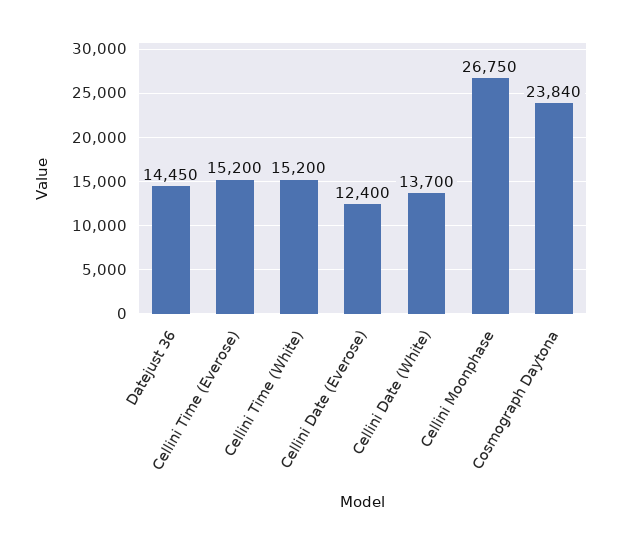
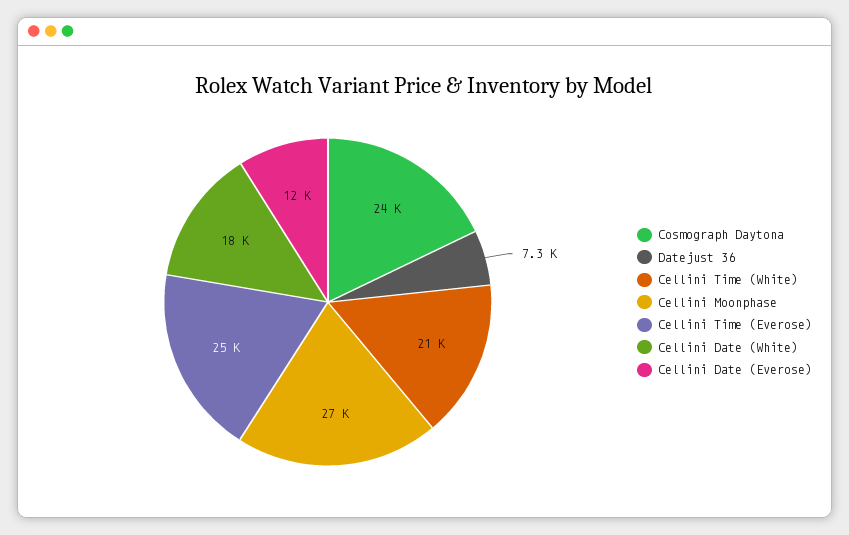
  {
-   "Datejust 36": 14450,
+   "Datejust 36": 7300,
-   "Cellini Time (Everose)": 15200,
+   "Cellini Time (Everose)": 25000,
-   "Cellini Time (White)": 15200,
+   "Cellini Time (White)": 21000,
    "Cellini Date (Everose)": 12400,
-   "Cellini Date (White)": 13700,
+   "Cellini Date (White)": 18000,
    "Cellini Moonphase": 26750,
    "Cosmograph Daytona": 23840
  }

